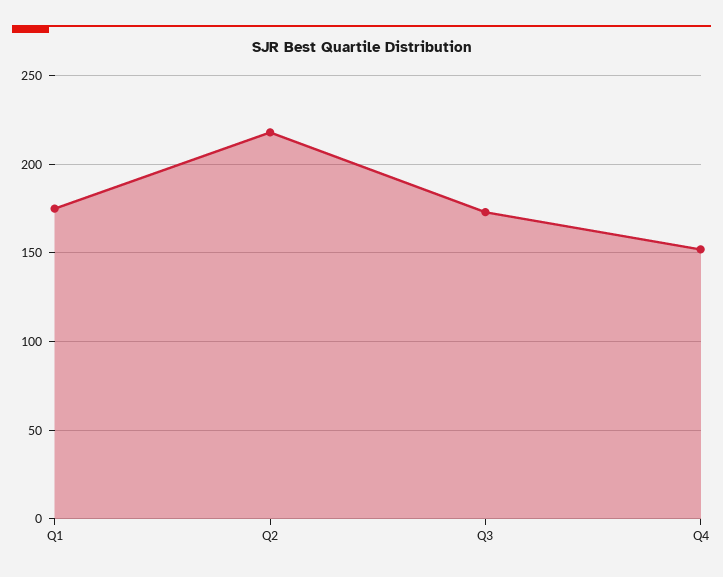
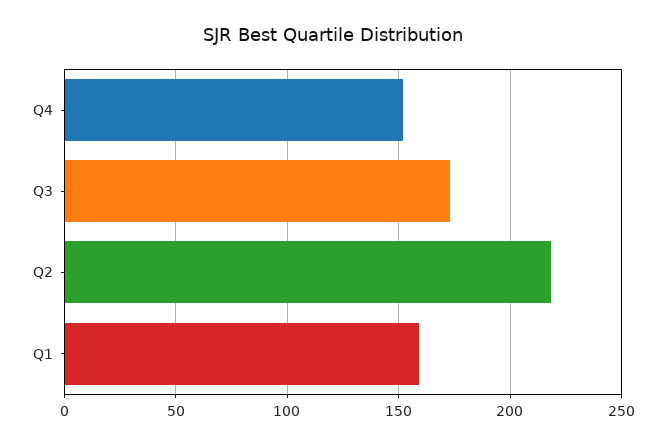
  {
-   "Q1": 175,
+   "Q1": 160,
    "Q2": 220,
    "Q3": 175,
    "Q4": 150
  }

